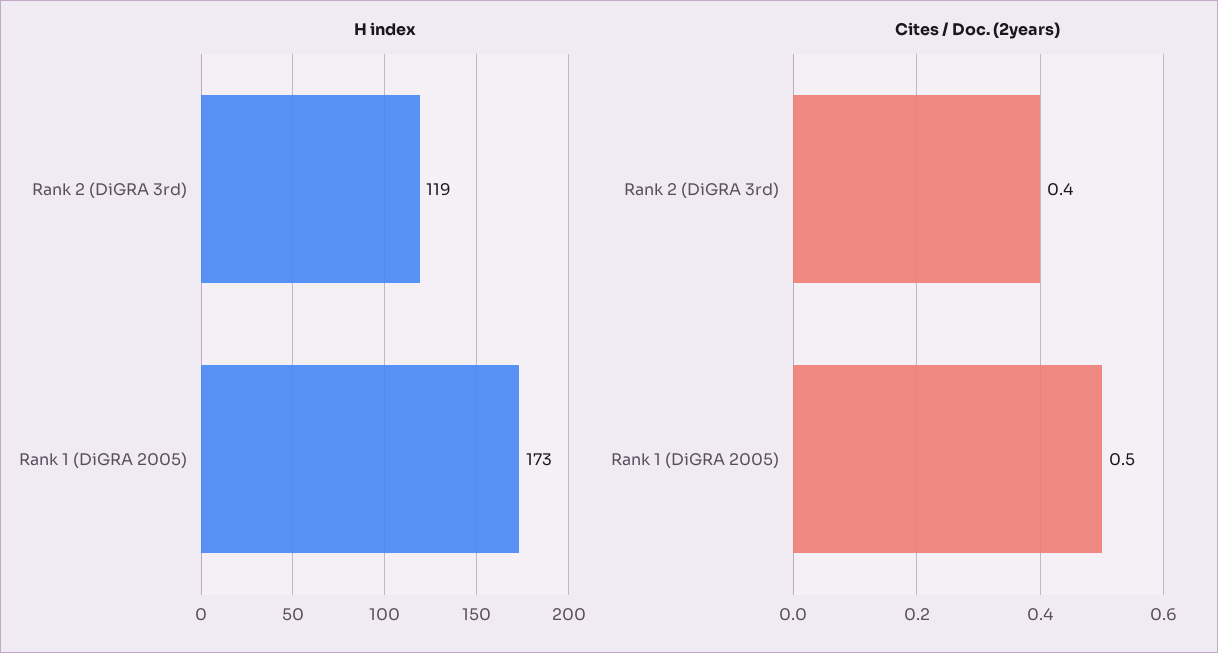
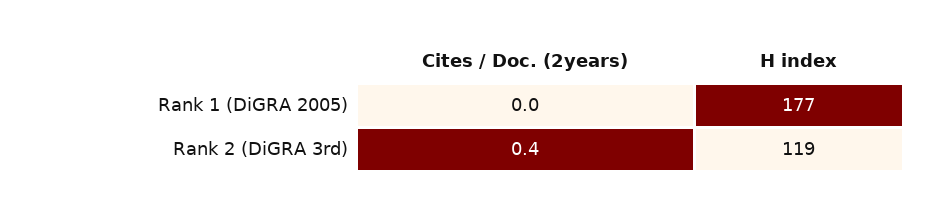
  {
    "H index": {
      "Rank 2 (DiGRA 3rd)": 119,
-     "Rank 1 (DiGRA 2005)": 173
+     "Rank 1 (DiGRA 2005)": 177
    },
    "Cites / Doc. (2years)": {
      "Rank 2 (DiGRA 3rd)": 0.4,
-     "Rank 1 (DiGRA 2005)": 0.5
+     "Rank 1 (DiGRA 2005)": 0
    }
  }

